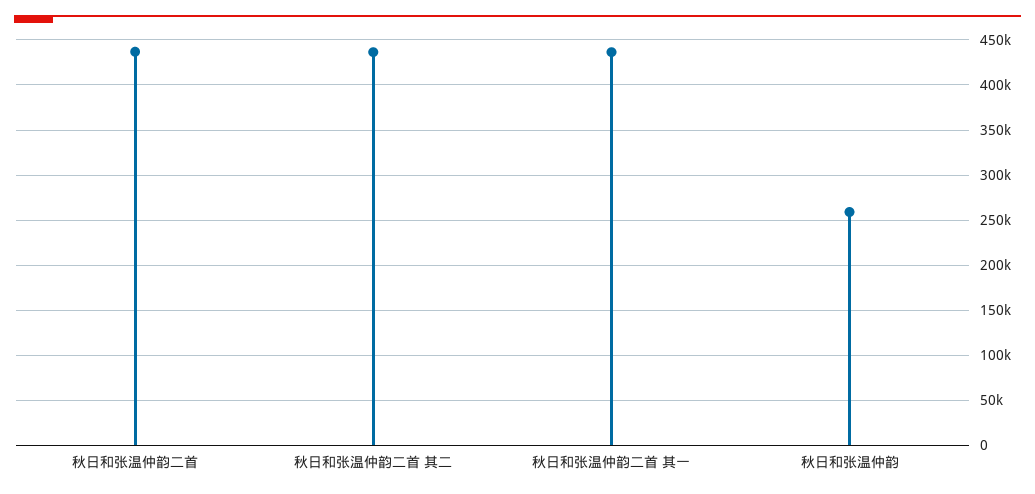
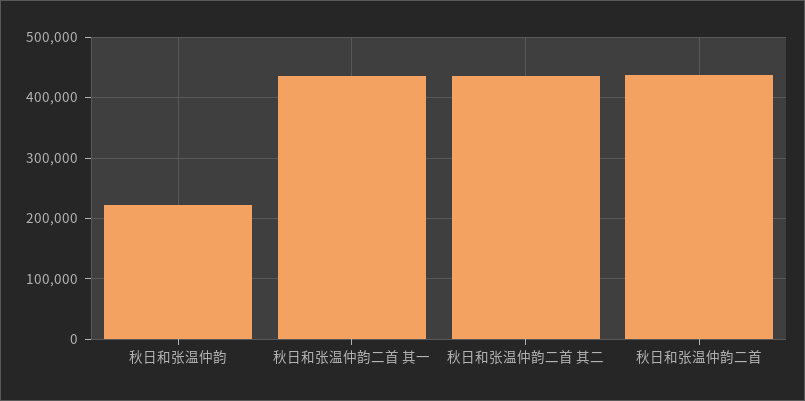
  {
    "秋日和张温仲韵二首": 440000,
    "秋日和张温仲韵二首 其二": 440000,
    "秋日和张温仲韵二首 其一": 440000,
-   "秋日和张温仲韵": 260000
+   "秋日和张温仲韵": 220000
  }

